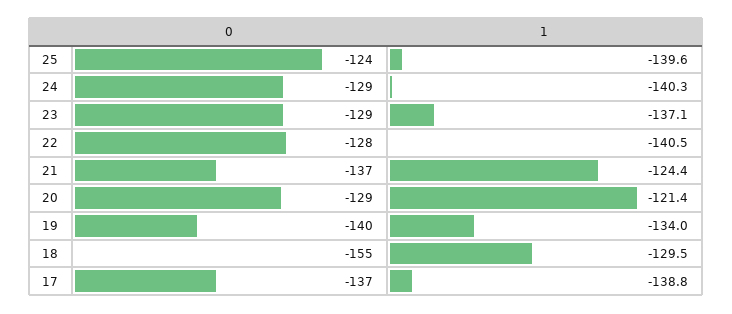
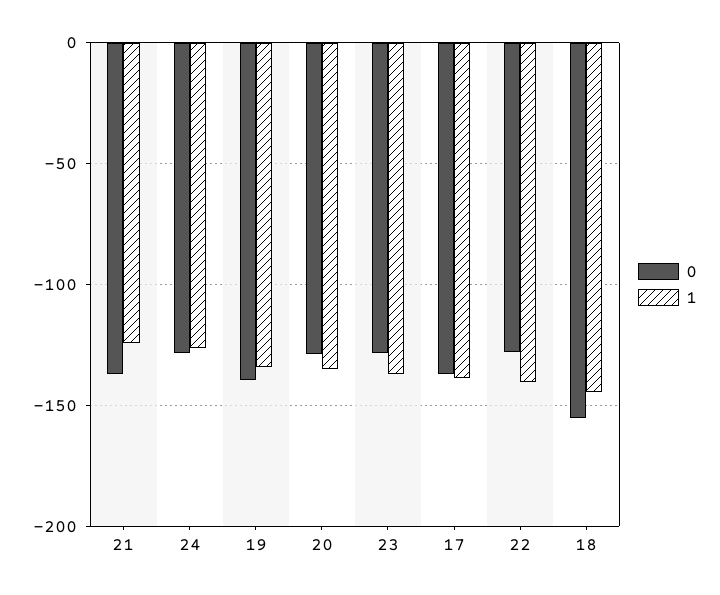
  {
    "0": {
-     "25": -124,
      "24": -129,
      "23": -129,
      "22": -128,
      "21": -137,
      "20": -129,
      "19": -140,
      "18": -155,
      "17": -137
    },
    "1": {
-     "25": -139.6,
-     "24": -140.3,
+     "24": -125,
      "23": -137.1,
      "22": -140.5,
      "21": -124.4,
-     "20": -121.4,
+     "20": -135,
      "19": -134,
-     "18": -129.5,
+     "18": -145,
      "17": -138.8
    }
  }

